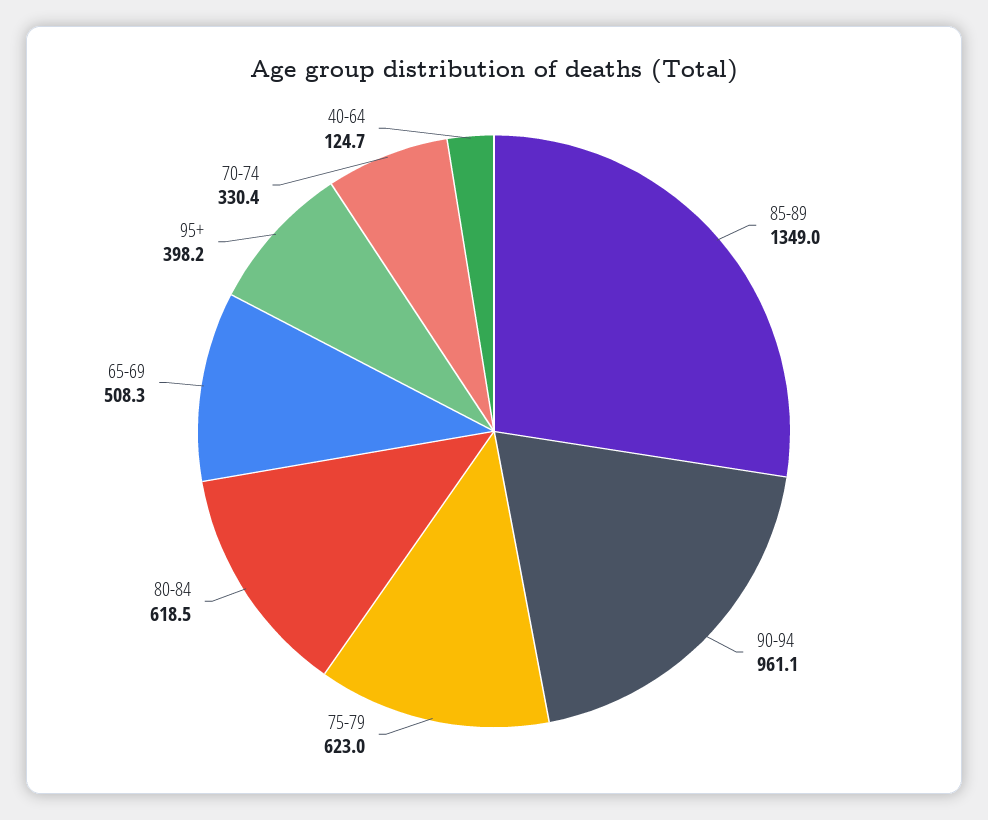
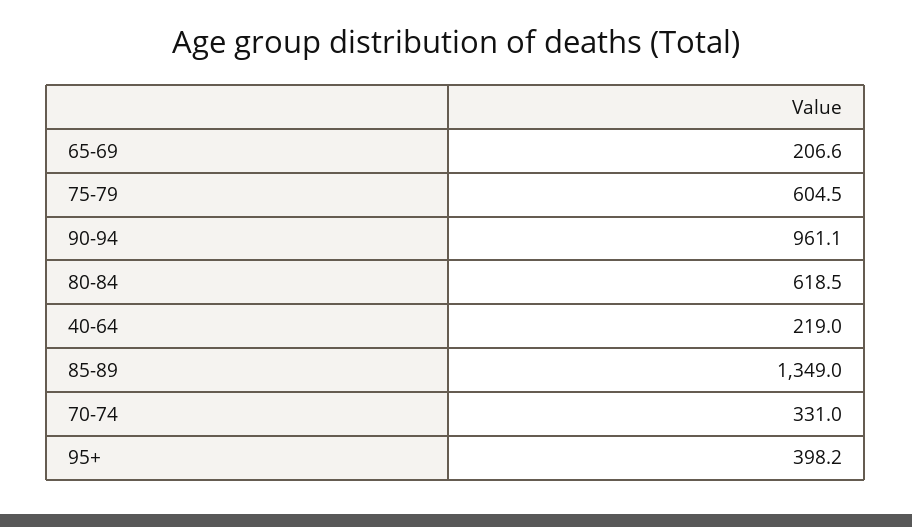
  {
    "85-89": 1349,
    "90-94": 961.1,
-   "75-79": 623,
+   "75-79": 604.5,
    "80-84": 618.5,
-   "65-69": 508.3,
+   "65-69": 206.6,
    "95+": 398.2,
-   "70-74": 330.4,
+   "70-74": 331,
-   "40-64": 124.7
+   "40-64": 219
  }

